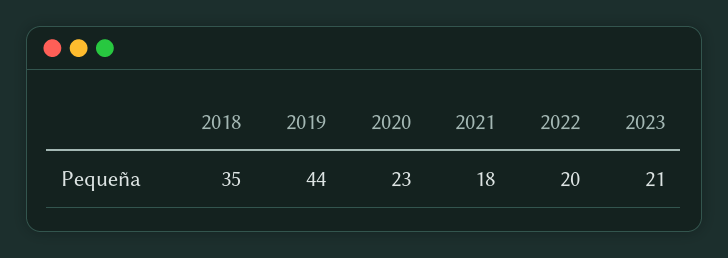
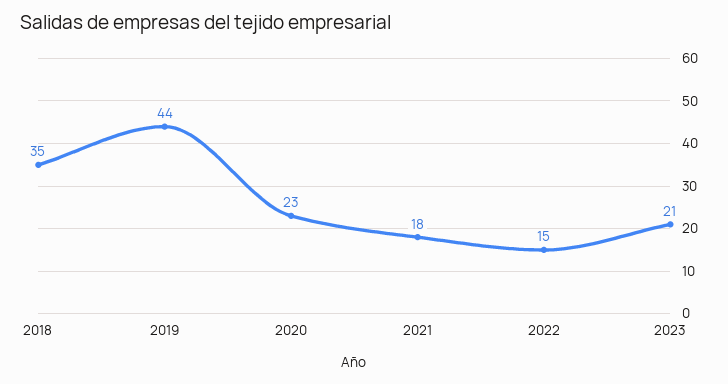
  {
    "2018": 35,
    "2019": 44,
    "2020": 23,
    "2021": 18,
-   "2022": 20,
+   "2022": 15,
    "2023": 21
  }

